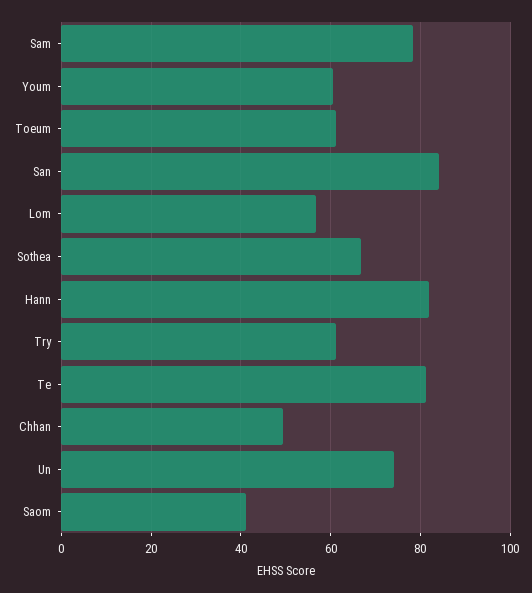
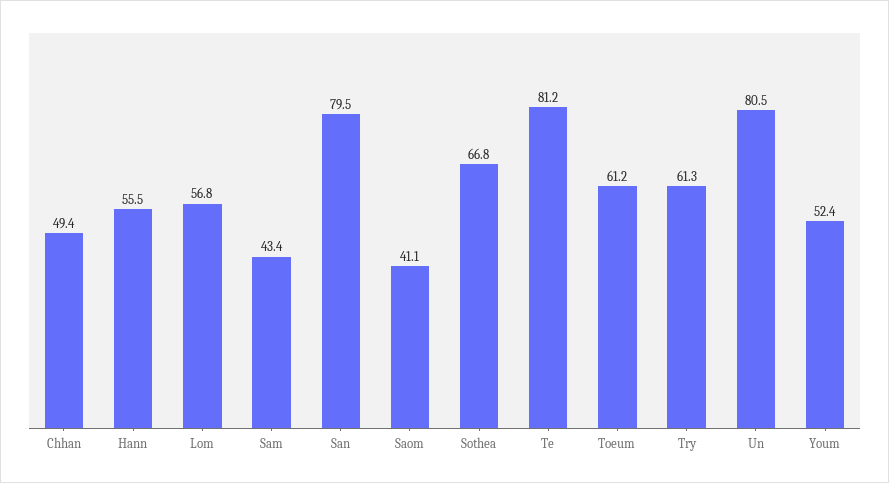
  {
-   "Sam": 78,
+   "Sam": 43.4,
-   "Youm": 60,
+   "Youm": 52.4,
    "Toeum": 61.2,
-   "San": 84,
+   "San": 79.5,
    "Lom": 56.8,
    "Sothea": 66.8,
-   "Hann": 82,
+   "Hann": 55.5,
    "Try": 61.3,
    "Te": 81.2,
    "Chhan": 49.4,
-   "Un": 74,
+   "Un": 80.5,
    "Saom": 41.1
  }

